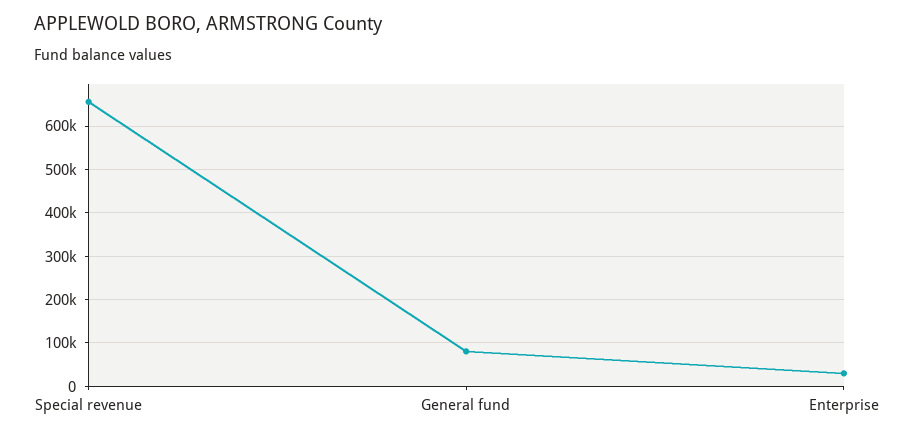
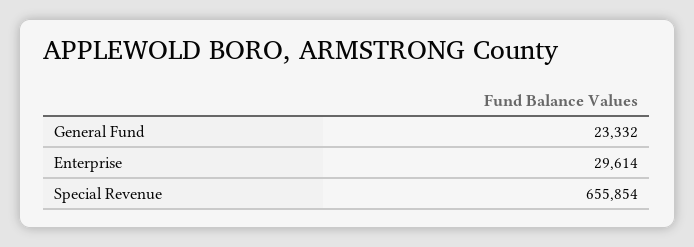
  {
    "Special revenue": 655854,
-   "General fund": 80000,
+   "General fund": 23332,
    "Enterprise": 29614
  }

